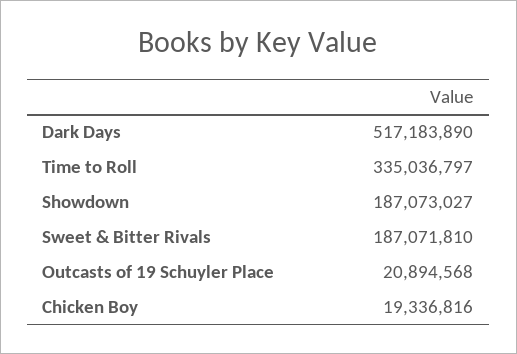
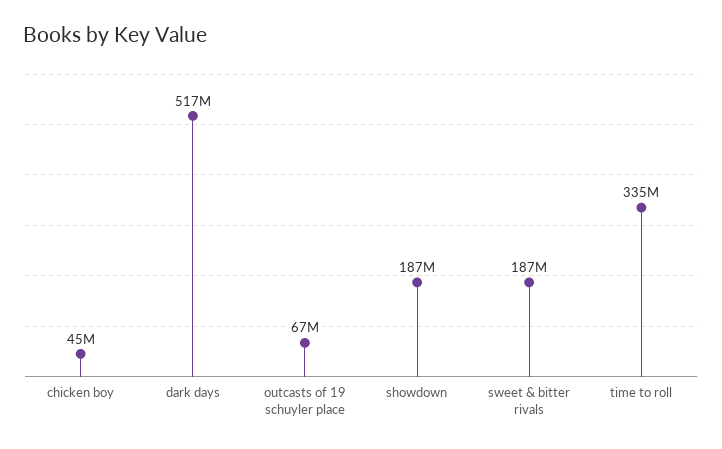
  {
    "Dark Days": 517183890,
    "Time to Roll": 335036797,
    "Showdown": 187073027,
    "Sweet & Bitter Rivals": 187071810,
-   "Outcasts of 19 Schuyler Place": 20894568,
+   "Outcasts of 19 Schuyler Place": 67000000,
-   "Chicken Boy": 19336816
+   "Chicken Boy": 45000000
  }

